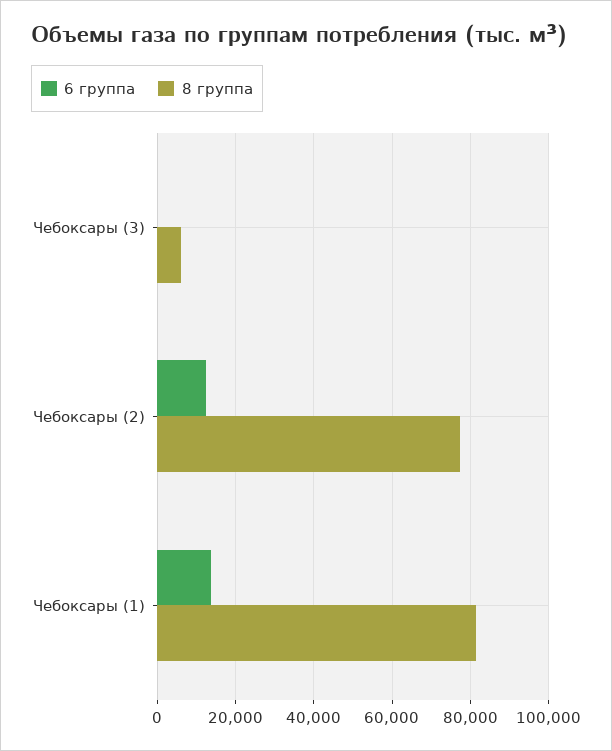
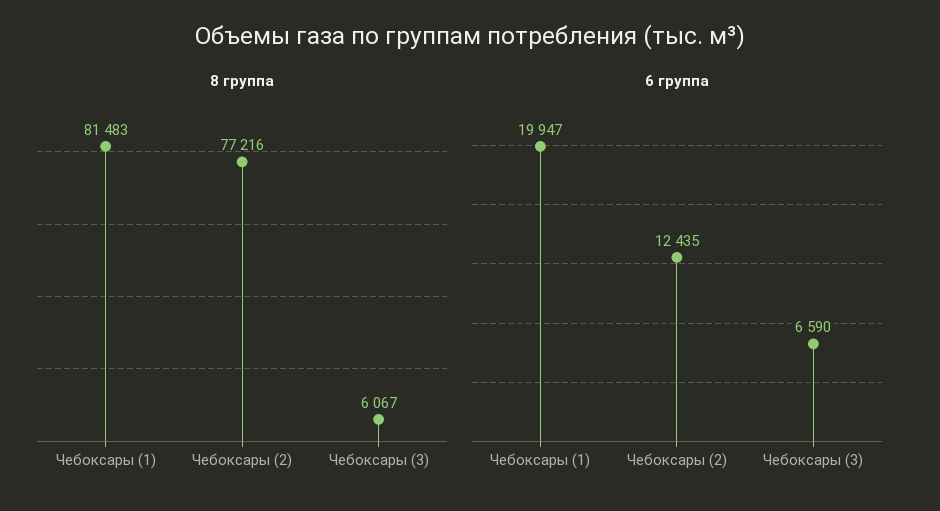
  {
    "6 группа": {
-     "Чебоксары (3)": 0,
+     "Чебоксары (3)": 6590,
      "Чебоксары (2)": 12435,
-     "Чебоксары (1)": 14000
+     "Чебоксары (1)": 19947
    },
    "8 группа": {
      "Чебоксары (3)": 6067,
      "Чебоксары (2)": 77216,
      "Чебоксары (1)": 81483
    }
  }

